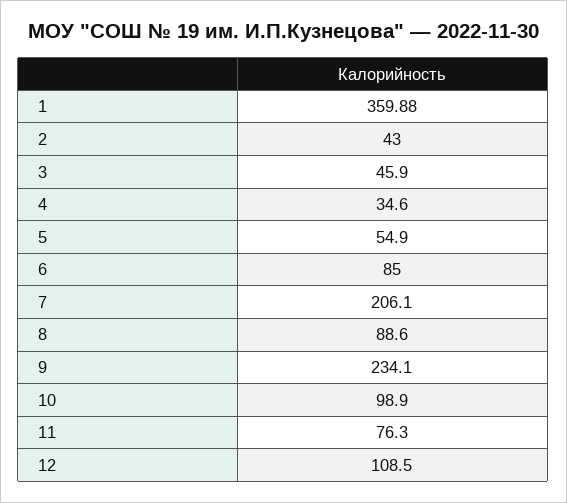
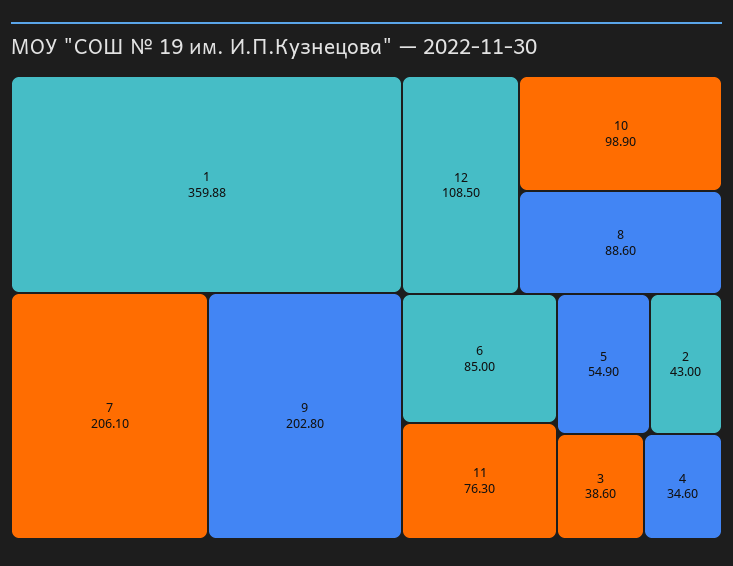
  {
    "1": 359.88,
    "2": 43,
-   "3": 45.9,
+   "3": 38.6,
    "4": 34.6,
    "5": 54.9,
    "6": 85,
    "7": 206.1,
    "8": 88.6,
-   "9": 234.1,
+   "9": 202.8,
    "10": 98.9,
    "11": 76.3,
    "12": 108.5
  }

